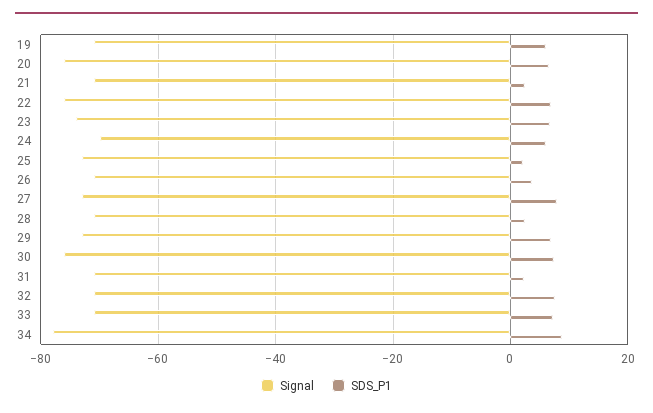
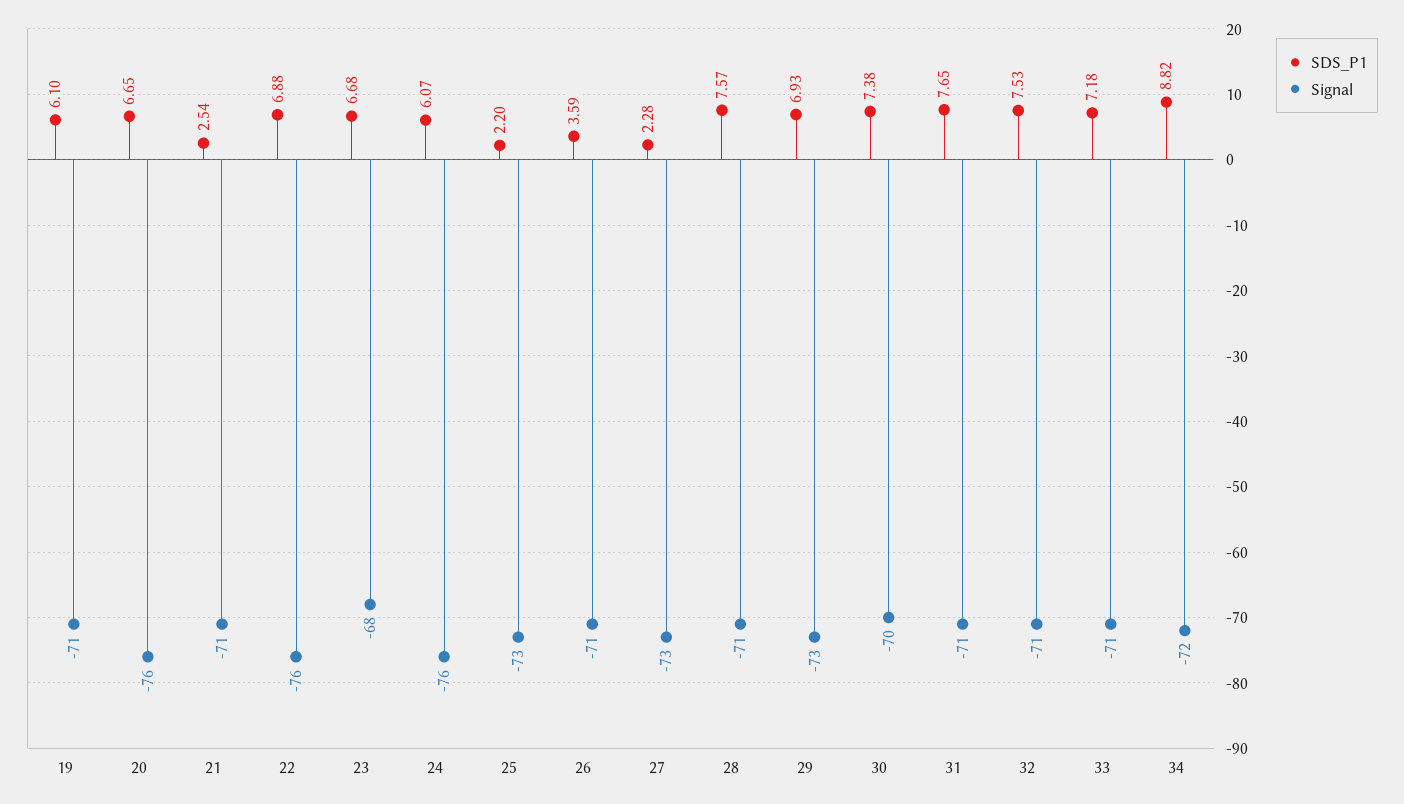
  {
    "Signal": {
      "19": -71,
      "20": -76,
      "21": -71,
      "22": -76,
-     "23": -74,
+     "23": -68,
-     "24": -70,
+     "24": -76,
      "25": -73,
      "26": -71,
      "27": -73,
      "28": -71,
      "29": -73,
-     "30": -76,
+     "30": -70,
      "31": -71,
      "32": -71,
      "33": -71,
-     "34": -78
+     "34": -72
    },
    "SDS_P1": {
      "19": 6.1,
      "20": 6.65,
      "21": 2.54,
      "22": 6.88,
      "23": 6.68,
      "24": 6.07,
      "25": 2.2,
      "26": 3.59,
-     "27": 8,
+     "27": 2.28,
-     "28": 2,
+     "28": 7.57,
      "29": 6.93,
      "30": 7.38,
-     "31": 2,
+     "31": 7.65,
      "32": 7.53,
      "33": 7.18,
      "34": 8.82
    }
  }

